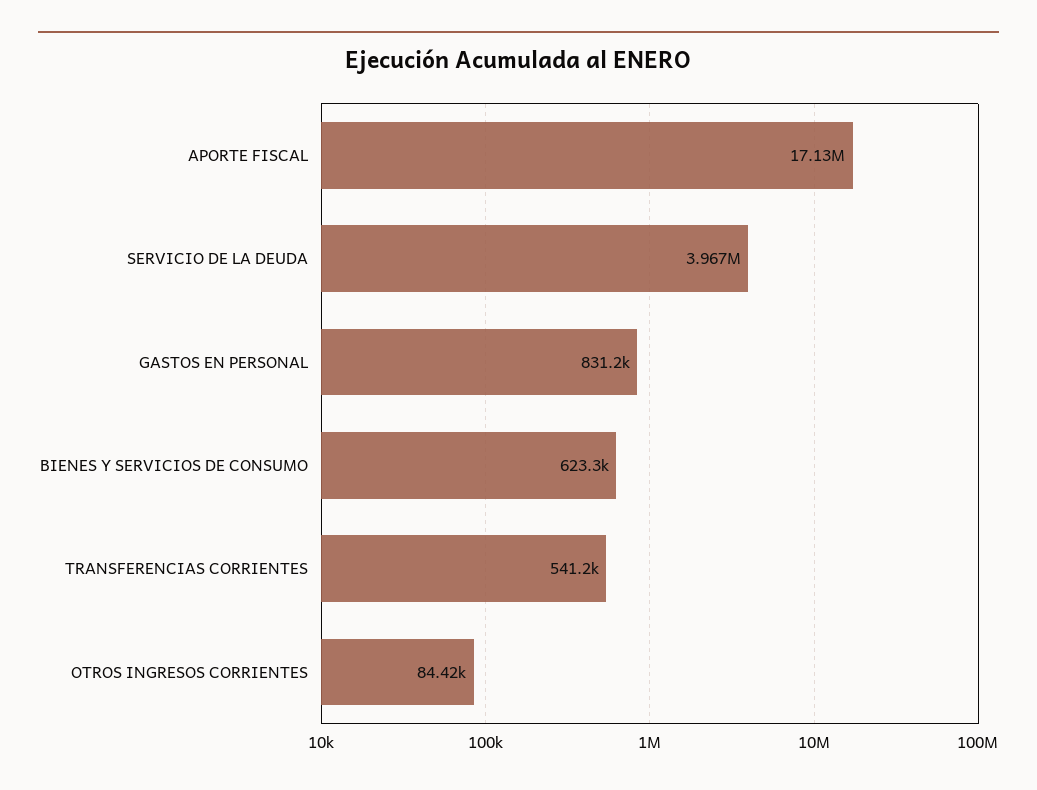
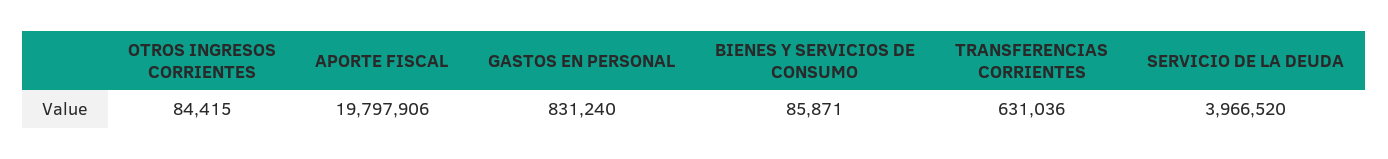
  {
-   "APORTE FISCAL": 17130000,
+   "APORTE FISCAL": 19797906,
    "SERVICIO DE LA DEUDA": 3966520,
    "GASTOS EN PERSONAL": 831240,
-   "BIENES Y SERVICIOS DE CONSUMO": 623300,
+   "BIENES Y SERVICIOS DE CONSUMO": 85871,
-   "TRANSFERENCIAS CORRIENTES": 541200,
+   "TRANSFERENCIAS CORRIENTES": 631036,
    "OTROS INGRESOS CORRIENTES": 84415
  }

